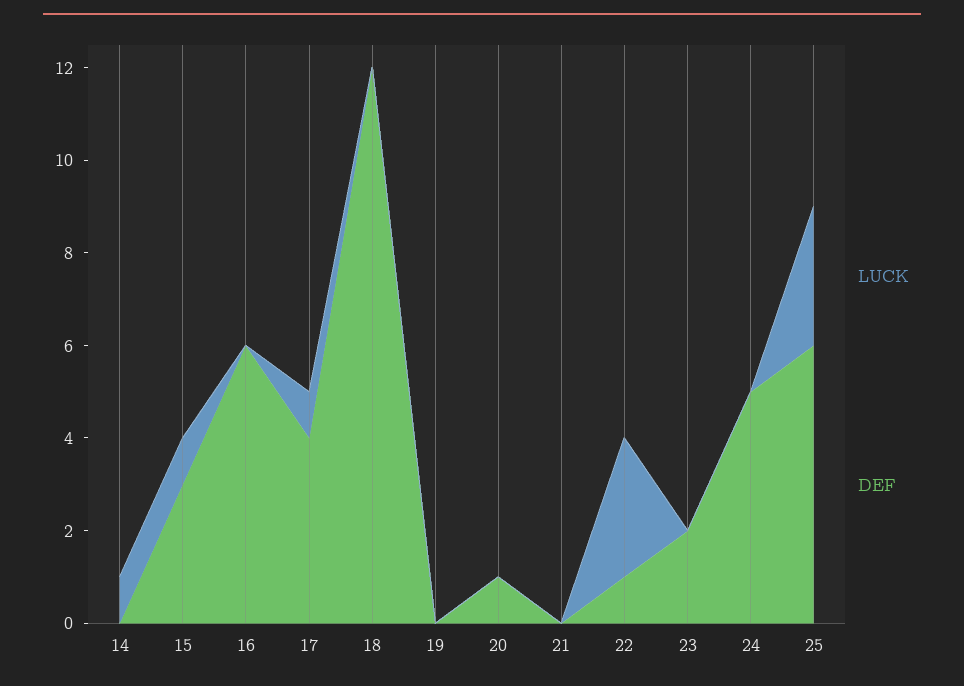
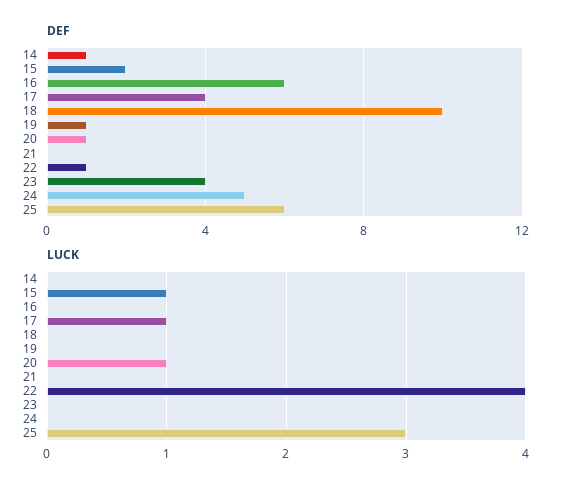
  {
    "LUCK": {
-     "14": 1,
+     "14": 0,
      "15": 1,
      "16": 0,
      "17": 1,
      "18": 0,
      "19": 0,
-     "20": 0,
+     "20": 1,
      "21": 0,
-     "22": 3,
+     "22": 4,
      "23": 0,
      "24": 0,
      "25": 3
    },
    "DEF": {
-     "14": 0,
+     "14": 1,
-     "15": 3,
+     "15": 2,
      "16": 6,
      "17": 4,
-     "18": 12,
+     "18": 10,
-     "19": 0,
+     "19": 1,
      "20": 1,
      "21": 0,
      "22": 1,
-     "23": 2,
+     "23": 4,
      "24": 5,
      "25": 6
    }
  }

